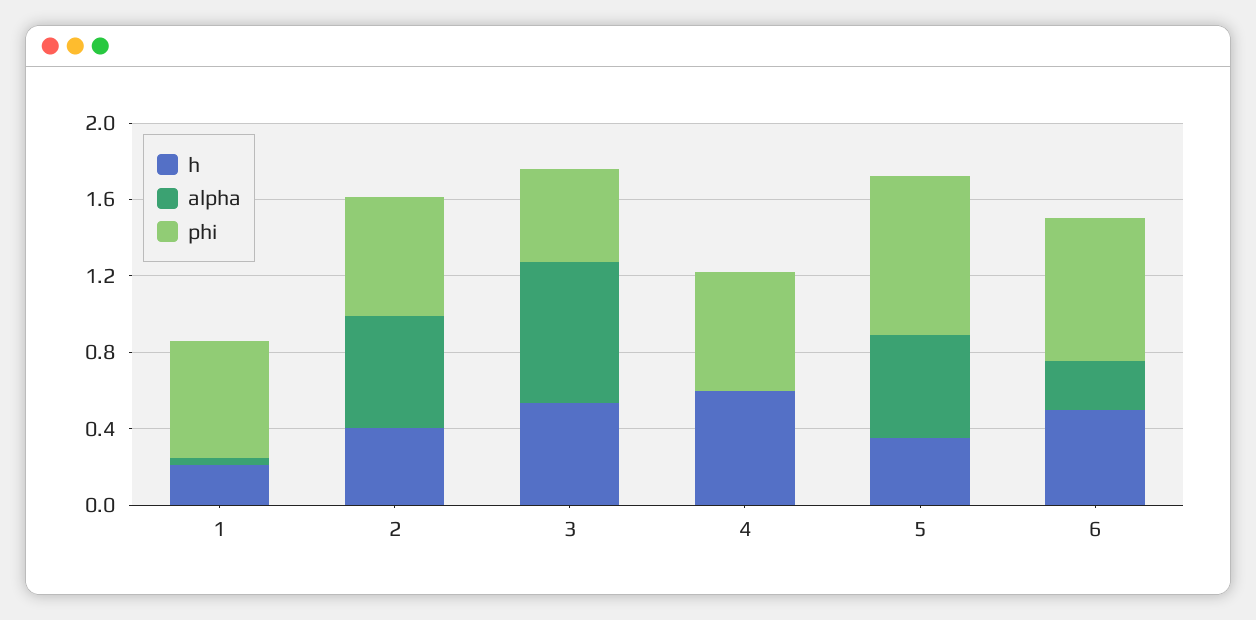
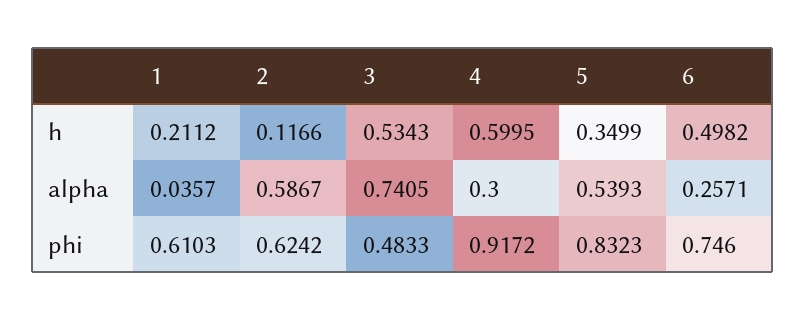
  {
    "h": {
      "1": 0.2112,
-     "2": 0.4,
+     "2": 0.1166,
      "3": 0.5343,
      "4": 0.5995,
      "5": 0.3499,
      "6": 0.4982
    },
    "alpha": {
      "1": 0.0357,
      "2": 0.5867,
      "3": 0.7405,
-     "4": 0,
+     "4": 0.3,
      "5": 0.5393,
      "6": 0.2571
    },
    "phi": {
      "1": 0.6103,
      "2": 0.6242,
      "3": 0.4833,
-     "4": 0.6,
+     "4": 0.9172,
      "5": 0.8323,
      "6": 0.746
    }
  }

